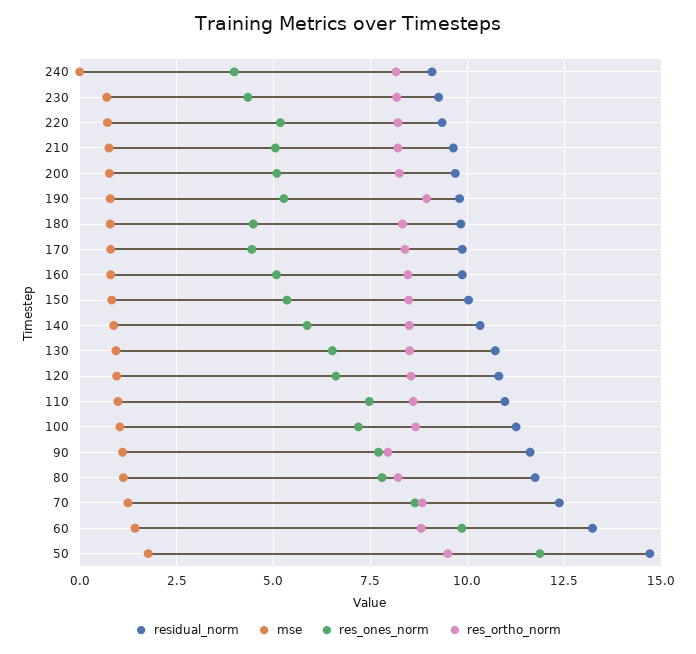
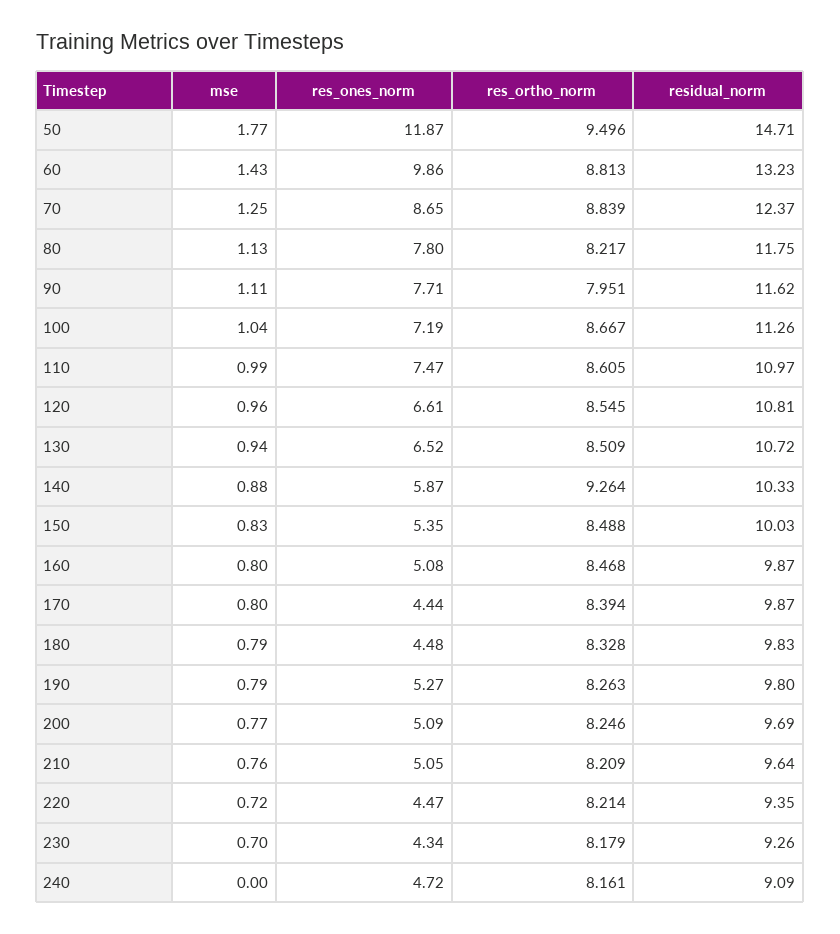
  {
    "residual_norm": {
      "240": 9.09,
      "230": 9.26,
      "220": 9.35,
      "210": 9.64,
      "200": 9.69,
      "190": 9.8,
      "180": 9.83,
      "170": 9.87,
      "160": 9.87,
      "150": 10.03,
      "140": 10.33,
      "130": 10.72,
      "120": 10.81,
      "110": 10.97,
      "100": 11.26,
      "90": 11.62,
      "80": 11.75,
      "70": 12.37,
      "60": 13.23,
      "50": 14.71
    },
    "mse": {
      "240": 0,
      "230": 0.7,
      "220": 0.72,
      "210": 0.76,
      "200": 0.77,
      "190": 0.79,
      "180": 0.79,
      "170": 0.8,
      "160": 0.8,
      "150": 0.83,
      "140": 0.88,
      "130": 0.94,
      "120": 0.96,
      "110": 0.99,
      "100": 1.04,
      "90": 1.11,
      "80": 1.13,
      "70": 1.25,
      "60": 1.43,
      "50": 1.77
    },
    "res_ones_norm": {
-     "240": 4,
+     "240": 4.72,
      "230": 4.34,
-     "220": 5.25,
+     "220": 4.47,
      "210": 5.05,
      "200": 5.09,
      "190": 5.27,
      "180": 4.48,
      "170": 4.44,
      "160": 5.08,
      "150": 5.35,
      "140": 5.87,
      "130": 6.52,
      "120": 6.61,
      "110": 7.47,
      "100": 7.19,
      "90": 7.71,
      "80": 7.8,
      "70": 8.65,
      "60": 9.86,
      "50": 11.87
    },
    "res_ortho_norm": {
      "240": 8.161,
      "230": 8.179,
      "220": 8.214,
      "210": 8.209,
      "200": 8.246,
-     "190": 9,
+     "190": 8.263,
      "180": 8.328,
      "170": 8.394,
      "160": 8.468,
      "150": 8.488,
-     "140": 8.5,
+     "140": 9.264,
      "130": 8.509,
      "120": 8.545,
      "110": 8.605,
      "100": 8.667,
      "90": 7.951,
      "80": 8.217,
      "70": 8.839,
      "60": 8.813,
      "50": 9.496
    }
  }

